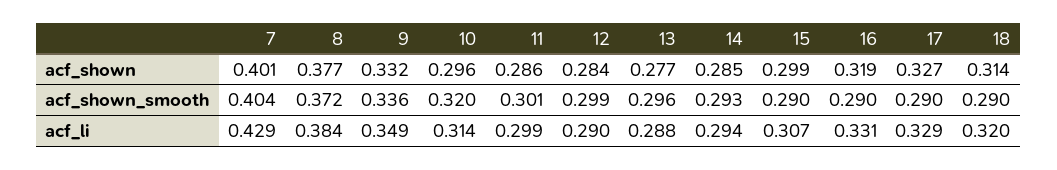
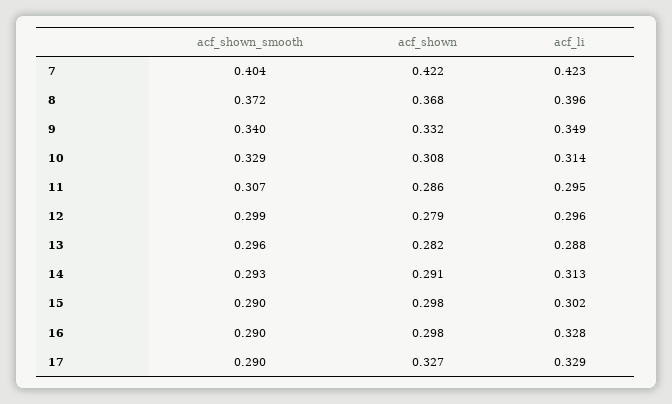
  {
    "7": {
-     "acf_shown": 0.401,
+     "acf_shown": 0.422,
      "acf_shown_smooth": 0.404,
-     "acf_li": 0.429
+     "acf_li": 0.423
    },
    "8": {
-     "acf_shown": 0.377,
+     "acf_shown": 0.368,
      "acf_shown_smooth": 0.372,
-     "acf_li": 0.384
+     "acf_li": 0.396
    },
    "9": {
      "acf_shown": 0.332,
-     "acf_shown_smooth": 0.336,
+     "acf_shown_smooth": 0.34,
      "acf_li": 0.349
    },
    "10": {
-     "acf_shown": 0.296,
+     "acf_shown": 0.308,
-     "acf_shown_smooth": 0.32,
+     "acf_shown_smooth": 0.329,
      "acf_li": 0.314
    },
    "11": {
      "acf_shown": 0.286,
-     "acf_shown_smooth": 0.301,
+     "acf_shown_smooth": 0.307,
-     "acf_li": 0.299
+     "acf_li": 0.295
    },
    "12": {
-     "acf_shown": 0.284,
+     "acf_shown": 0.279,
      "acf_shown_smooth": 0.299,
-     "acf_li": 0.29
+     "acf_li": 0.296
    },
    "13": {
-     "acf_shown": 0.277,
+     "acf_shown": 0.282,
      "acf_shown_smooth": 0.296,
      "acf_li": 0.288
    },
    "14": {
-     "acf_shown": 0.285,
+     "acf_shown": 0.291,
      "acf_shown_smooth": 0.293,
-     "acf_li": 0.294
+     "acf_li": 0.313
    },
    "15": {
-     "acf_shown": 0.299,
+     "acf_shown": 0.298,
      "acf_shown_smooth": 0.29,
-     "acf_li": 0.307
+     "acf_li": 0.302
    },
    "16": {
-     "acf_shown": 0.319,
+     "acf_shown": 0.298,
      "acf_shown_smooth": 0.29,
-     "acf_li": 0.331
+     "acf_li": 0.328
    },
    "17": {
      "acf_shown": 0.327,
      "acf_shown_smooth": 0.29,
      "acf_li": 0.329
-   },
+   }
-   "18": {
-     "acf_shown": 0.314,
-     "acf_shown_smooth": 0.29,
-     "acf_li": 0.32
-   }
  }

